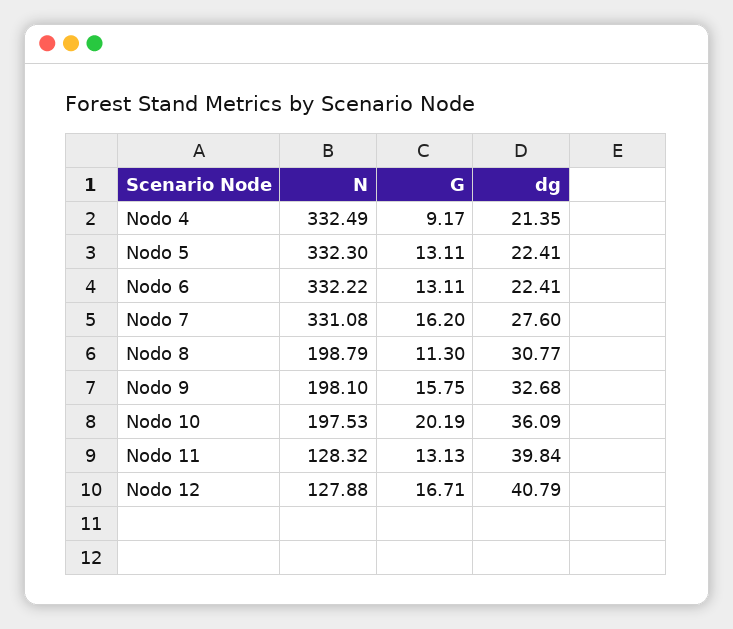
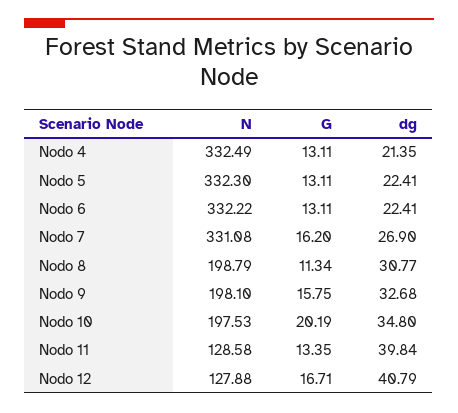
  {
    "N": {
      "Nodo 4": 332.49,
      "Nodo 5": 332.3,
      "Nodo 6": 332.22,
      "Nodo 7": 331.08,
      "Nodo 8": 198.79,
      "Nodo 9": 198.1,
      "Nodo 10": 197.53,
-     "Nodo 11": 128.32,
+     "Nodo 11": 128.58,
      "Nodo 12": 127.88
    },
    "G": {
-     "Nodo 4": 9.17,
+     "Nodo 4": 13.11,
      "Nodo 5": 13.11,
      "Nodo 6": 13.11,
      "Nodo 7": 16.2,
-     "Nodo 8": 11.3,
+     "Nodo 8": 11.34,
      "Nodo 9": 15.75,
      "Nodo 10": 20.19,
-     "Nodo 11": 13.13,
+     "Nodo 11": 13.35,
      "Nodo 12": 16.71
    },
    "dg": {
      "Nodo 4": 21.35,
      "Nodo 5": 22.41,
      "Nodo 6": 22.41,
-     "Nodo 7": 27.6,
+     "Nodo 7": 26.9,
      "Nodo 8": 30.77,
      "Nodo 9": 32.68,
-     "Nodo 10": 36.09,
+     "Nodo 10": 34.8,
      "Nodo 11": 39.84,
      "Nodo 12": 40.79
    }
  }

